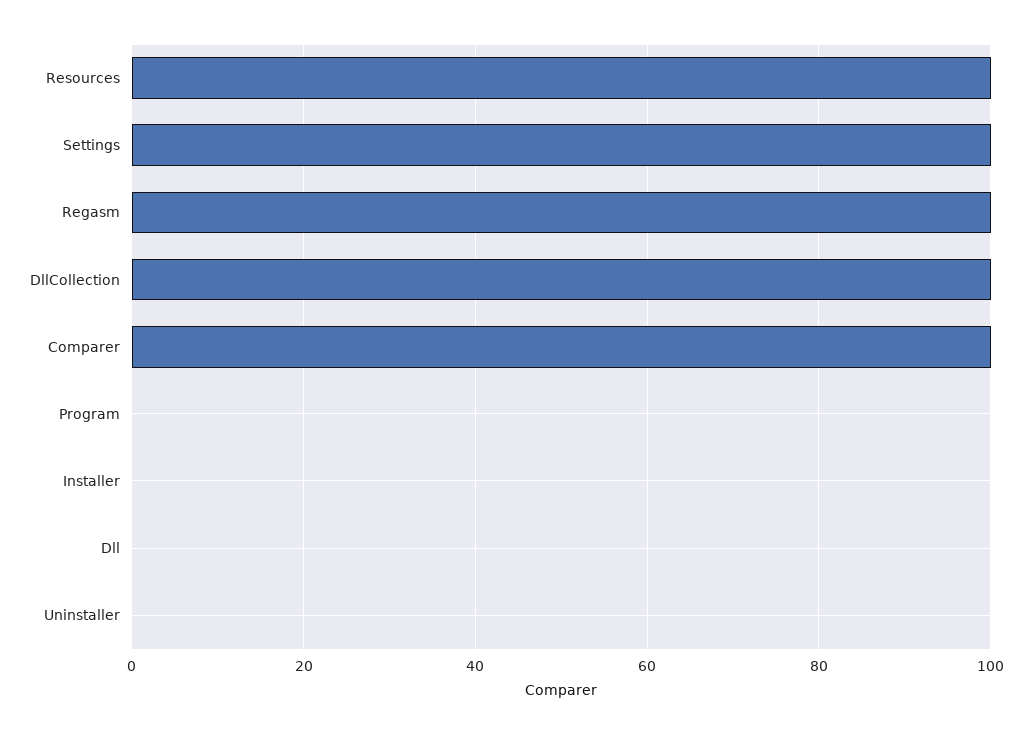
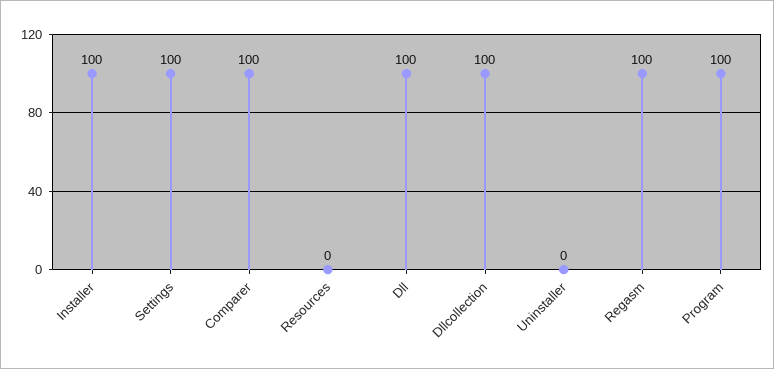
  {
-   "Resources": 100,
+   "Resources": 0,
    "Settings": 100,
    "Regasm": 100,
    "DllCollection": 100,
    "Comparer": 100,
-   "Program": 0,
+   "Program": 100,
-   "Installer": 0,
+   "Installer": 100,
-   "Dll": 0,
+   "Dll": 100,
    "Uninstaller": 0
  }

